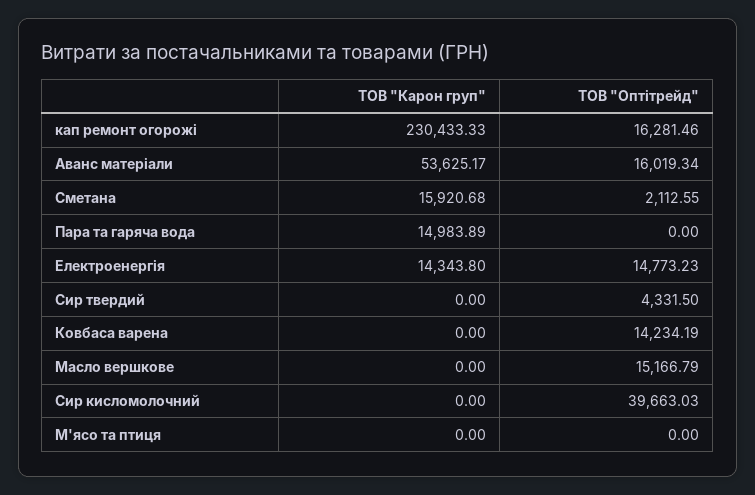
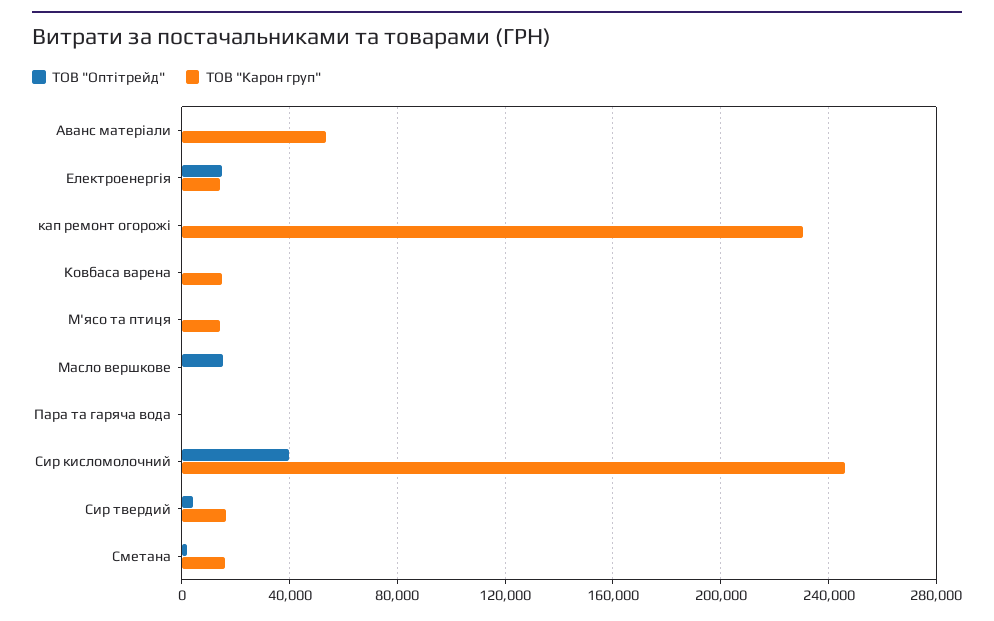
  {
    "ТОВ \"Карон груп\"": {
      "кап ремонт огорожі": 230433.33,
      "Аванс матеріали": 53625.17,
      "Сметана": 15920.68,
-     "Пара та гаряча вода": 14983.89,
+     "Пара та гаряча вода": 0,
      "Електроенергія": 14343.8,
-     "Сир твердий": 0,
+     "Сир твердий": 15000,
-     "Ковбаса варена": 0,
+     "Ковбаса варена": 15000,
      "Масло вершкове": 0,
-     "Сир кисломолочний": 0,
+     "Сир кисломолочний": 245000,
-     "М'ясо та птиця": 0
+     "М'ясо та птиця": 15000
    },
    "ТОВ \"Оптітрейд\"": {
-     "кап ремонт огорожі": 16281.46,
+     "кап ремонт огорожі": 0,
-     "Аванс матеріали": 16019.34,
+     "Аванс матеріали": 0,
      "Сметана": 2112.55,
      "Пара та гаряча вода": 0,
      "Електроенергія": 14773.23,
      "Сир твердий": 4331.5,
-     "Ковбаса варена": 14234.19,
+     "Ковбаса варена": 0,
      "Масло вершкове": 15166.79,
      "Сир кисломолочний": 39663.03,
      "М'ясо та птиця": 0
    }
  }

